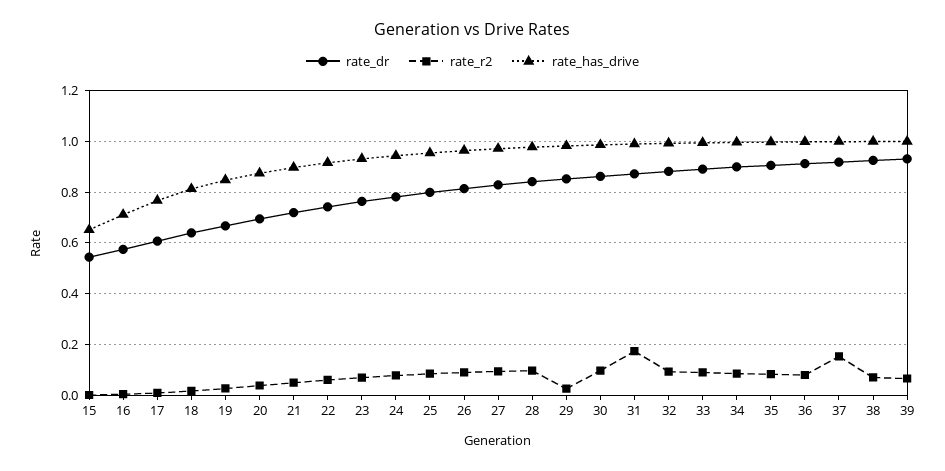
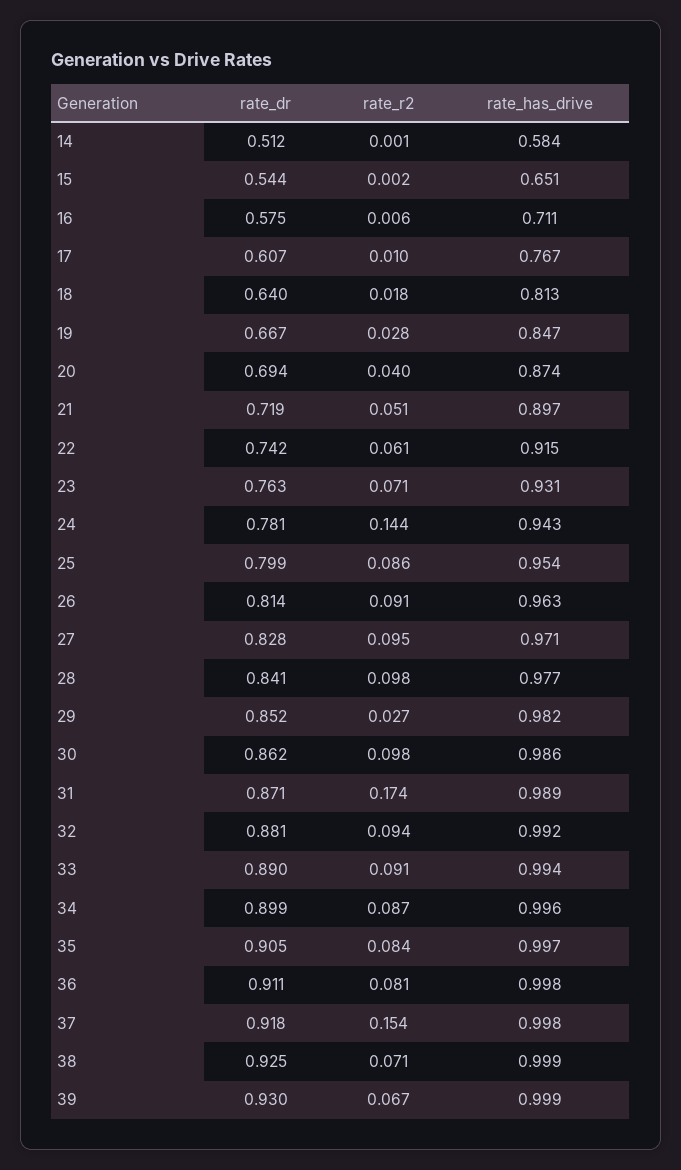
  {
    "rate_dr": {
      "15": 0.544,
      "16": 0.575,
      "17": 0.607,
      "18": 0.64,
      "19": 0.667,
      "20": 0.694,
      "21": 0.719,
      "22": 0.742,
      "23": 0.763,
      "24": 0.781,
      "25": 0.799,
      "26": 0.814,
      "27": 0.828,
      "28": 0.841,
      "29": 0.852,
      "30": 0.862,
      "31": 0.871,
      "32": 0.881,
      "33": 0.89,
      "34": 0.899,
      "35": 0.905,
      "36": 0.911,
      "37": 0.918,
      "38": 0.925,
-     "39": 0.93
+     "39": 0.93,
+     "14": 0.512
    },
    "rate_r2": {
      "15": 0.002,
      "16": 0.006,
      "17": 0.01,
      "18": 0.018,
      "19": 0.028,
      "20": 0.04,
      "21": 0.051,
      "22": 0.061,
      "23": 0.071,
-     "24": 0.075,
+     "24": 0.144,
      "25": 0.086,
      "26": 0.091,
      "27": 0.095,
      "28": 0.098,
      "29": 0.027,
      "30": 0.098,
      "31": 0.174,
      "32": 0.094,
      "33": 0.091,
      "34": 0.087,
      "35": 0.084,
      "36": 0.081,
      "37": 0.154,
      "38": 0.071,
-     "39": 0.067
+     "39": 0.067,
+     "14": 0.001
    },
    "rate_has_drive": {
      "15": 0.651,
      "16": 0.711,
      "17": 0.767,
      "18": 0.813,
      "19": 0.847,
      "20": 0.874,
      "21": 0.897,
      "22": 0.915,
      "23": 0.931,
      "24": 0.943,
      "25": 0.954,
      "26": 0.963,
      "27": 0.971,
      "28": 0.977,
      "29": 0.982,
      "30": 0.986,
      "31": 0.989,
      "32": 0.992,
      "33": 0.994,
      "34": 0.996,
      "35": 0.997,
      "36": 0.998,
      "37": 0.998,
      "38": 0.999,
-     "39": 0.999
+     "39": 0.999,
+     "14": 0.584
    }
  }

